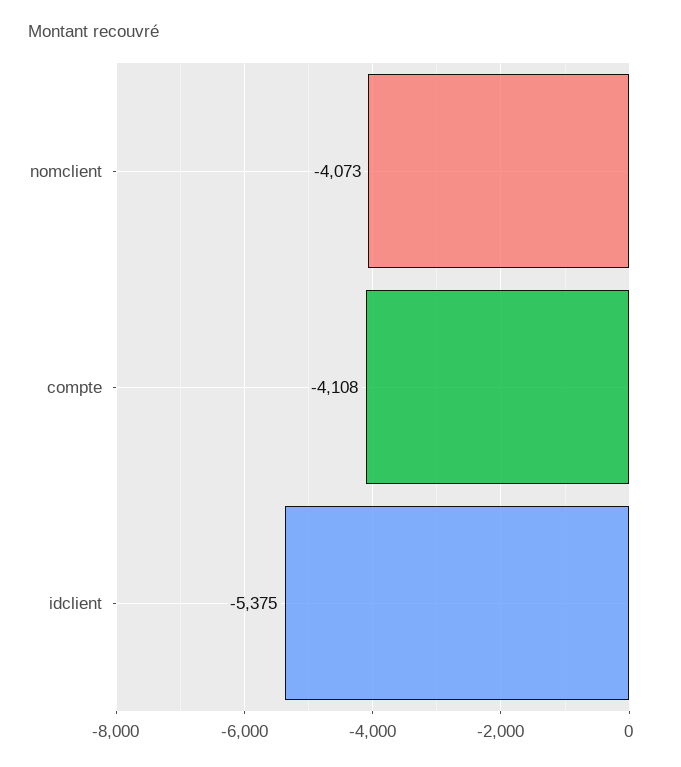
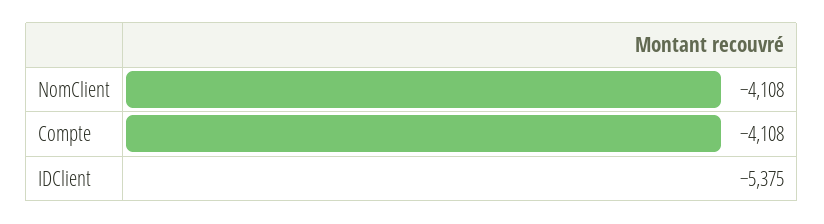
  {
-   "nomclient": -4073,
+   "nomclient": -4108,
    "compte": -4108,
    "idclient": -5375
  }

